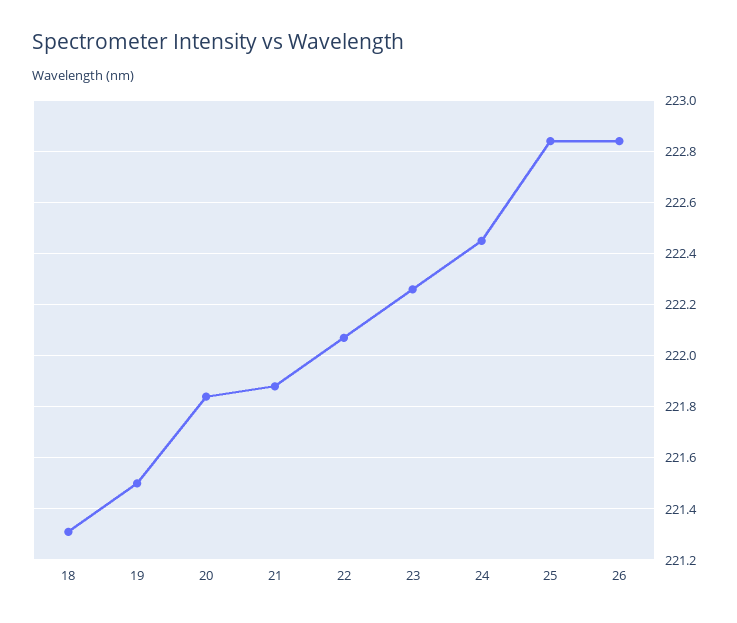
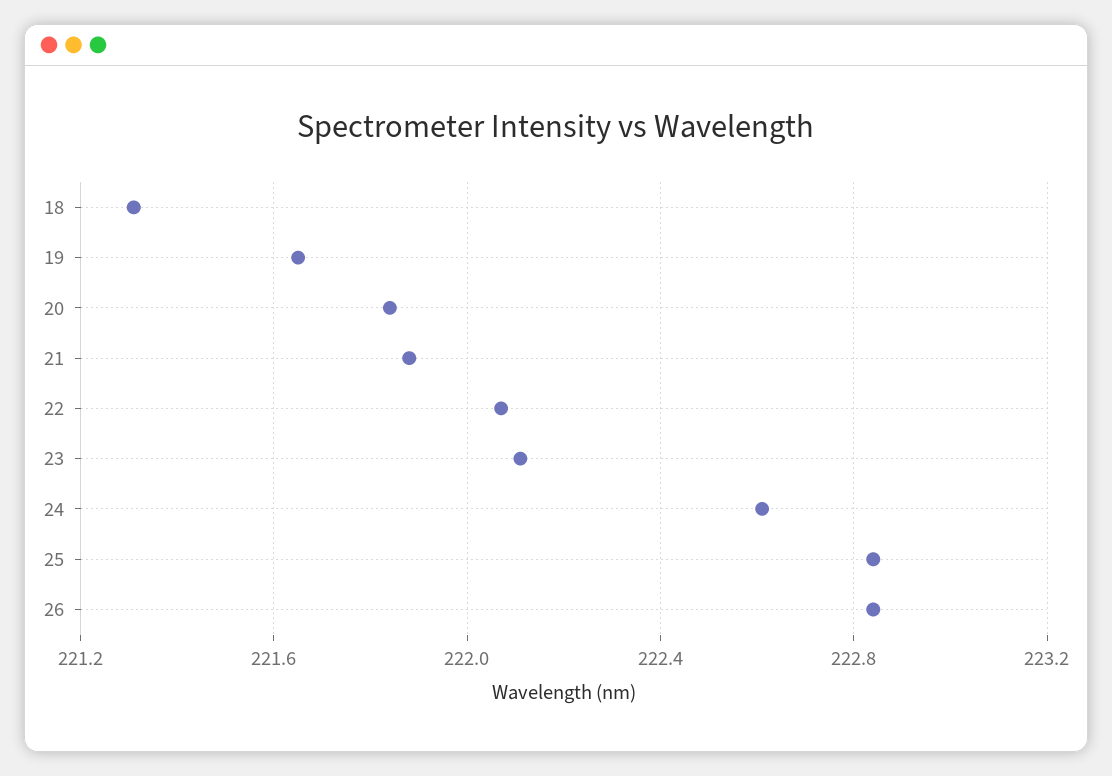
  {
    "18": 221.3,
-   "19": 221.5,
+   "19": 221.65,
    "20": 221.85,
    "21": 221.9,
    "22": 222.05,
-   "23": 222.25,
+   "23": 222.1,
-   "24": 222.45,
+   "24": 222.6,
    "25": 222.85,
    "26": 222.85
  }

